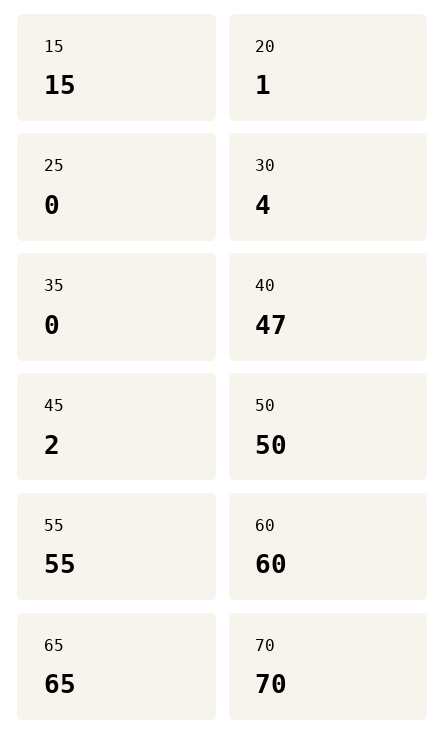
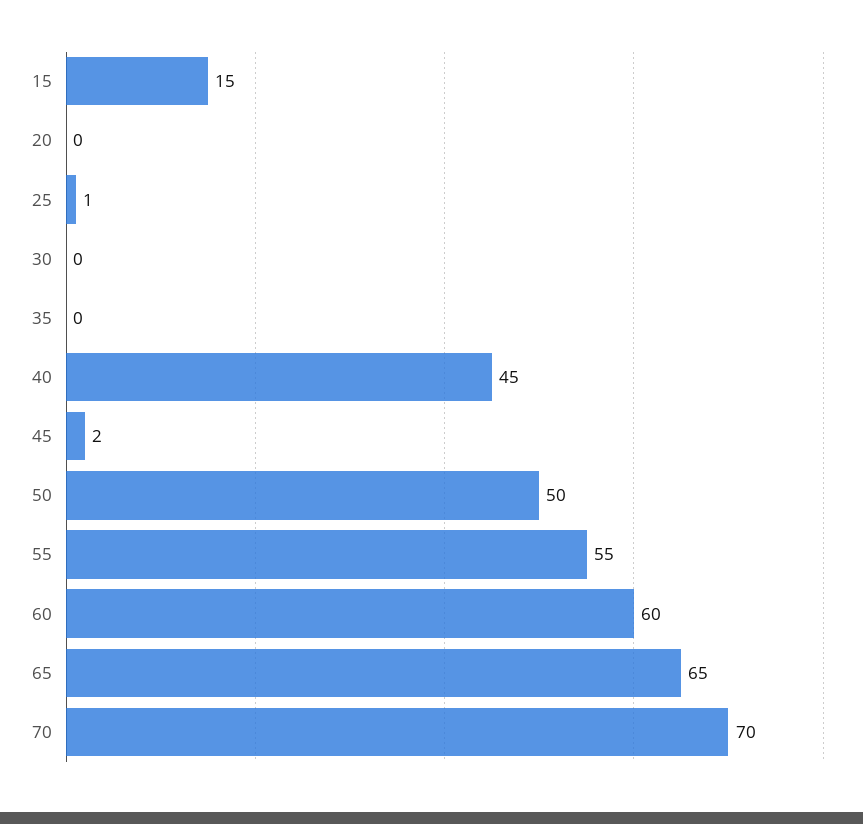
  {
    "15": 15,
-   "20": 1,
+   "20": 0,
-   "25": 0,
+   "25": 1,
-   "30": 4,
+   "30": 0,
    "35": 0,
-   "40": 47,
+   "40": 45,
    "45": 2,
    "50": 50,
    "55": 55,
    "60": 60,
    "65": 65,
    "70": 70
  }

